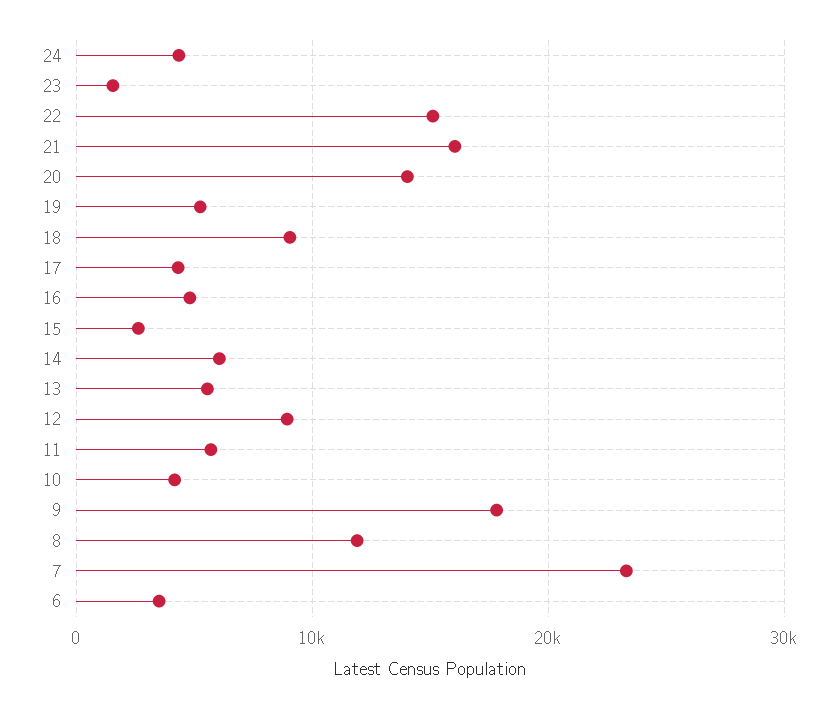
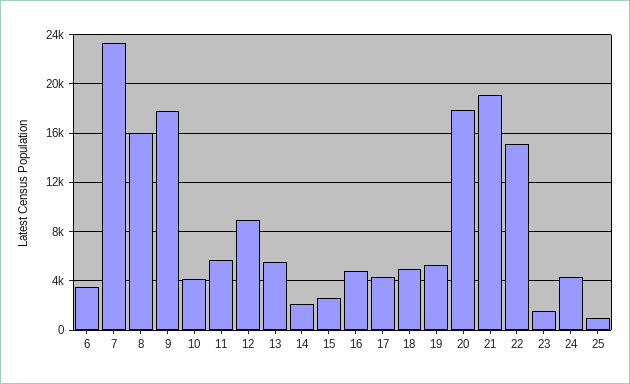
  {
    "24": 4500,
    "23": 1500,
    "22": 15000,
-   "21": 16000,
+   "21": 19000,
-   "20": 14000,
+   "20": 18000,
    "19": 5500,
-   "18": 9000,
+   "18": 5000,
    "17": 4500,
    "16": 5000,
    "15": 2500,
-   "14": 6000,
+   "14": 2000,
    "13": 5500,
    "12": 9000,
    "11": 5500,
    "10": 4000,
    "9": 18000,
-   "8": 12000,
+   "8": 16000,
    "7": 23500,
-   "6": 3500
+   "6": 3500,
+   "25": 1000
  }

